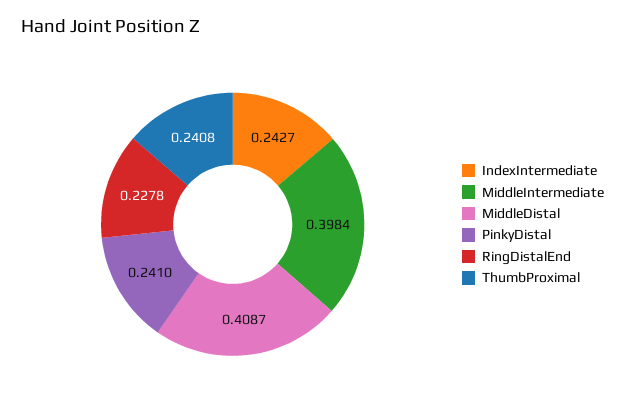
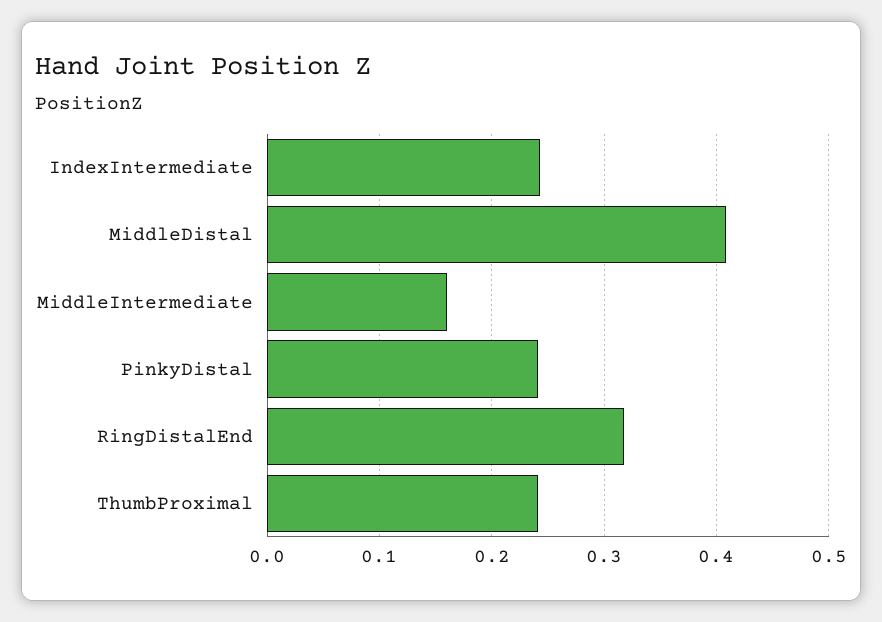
  {
    "IndexIntermediate": 0.2427,
-   "MiddleIntermediate": 0.3984,
+   "MiddleIntermediate": 0.16,
    "MiddleDistal": 0.4087,
    "PinkyDistal": 0.241,
-   "RingDistalEnd": 0.2278,
+   "RingDistalEnd": 0.32,
    "ThumbProximal": 0.2408
  }

